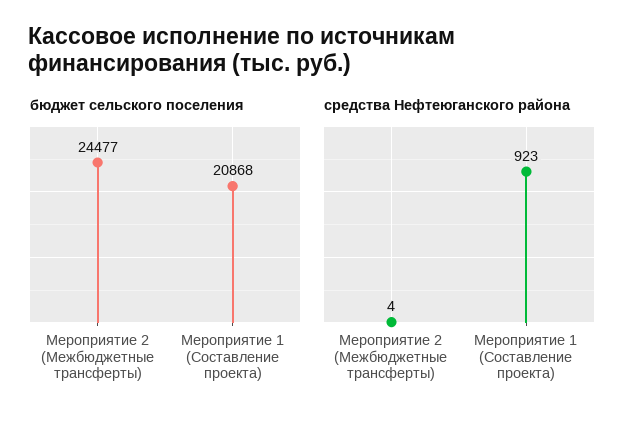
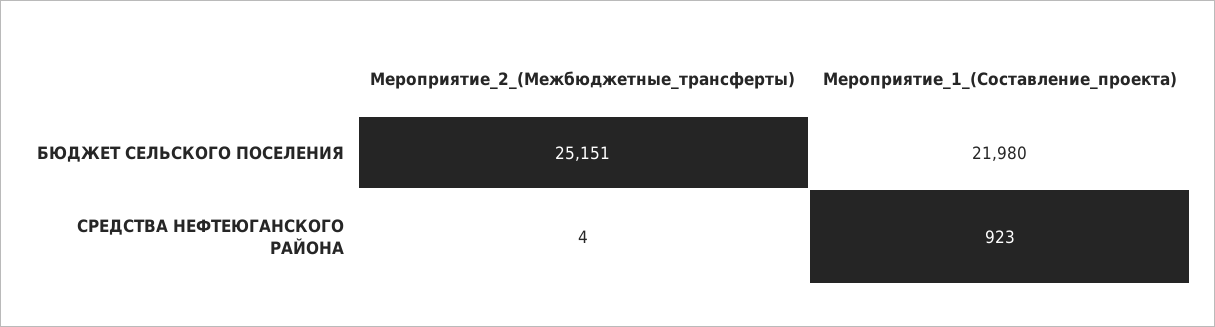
  {
    "бюджет сельского поселения": {
-     "Мероприятие 2 (Межбюджетные трансферты)": 24477,
+     "Мероприятие 2 (Межбюджетные трансферты)": 25151,
-     "Мероприятие 1 (Составление проекта)": 20868
+     "Мероприятие 1 (Составление проекта)": 21980
    },
    "средства Нефтеюганского района": {
      "Мероприятие 2 (Межбюджетные трансферты)": 4,
      "Мероприятие 1 (Составление проекта)": 923
    }
  }

